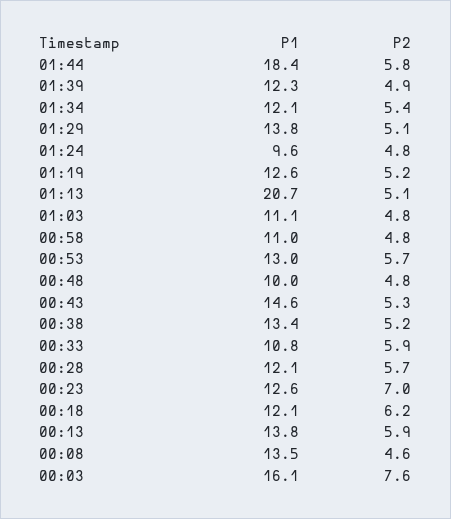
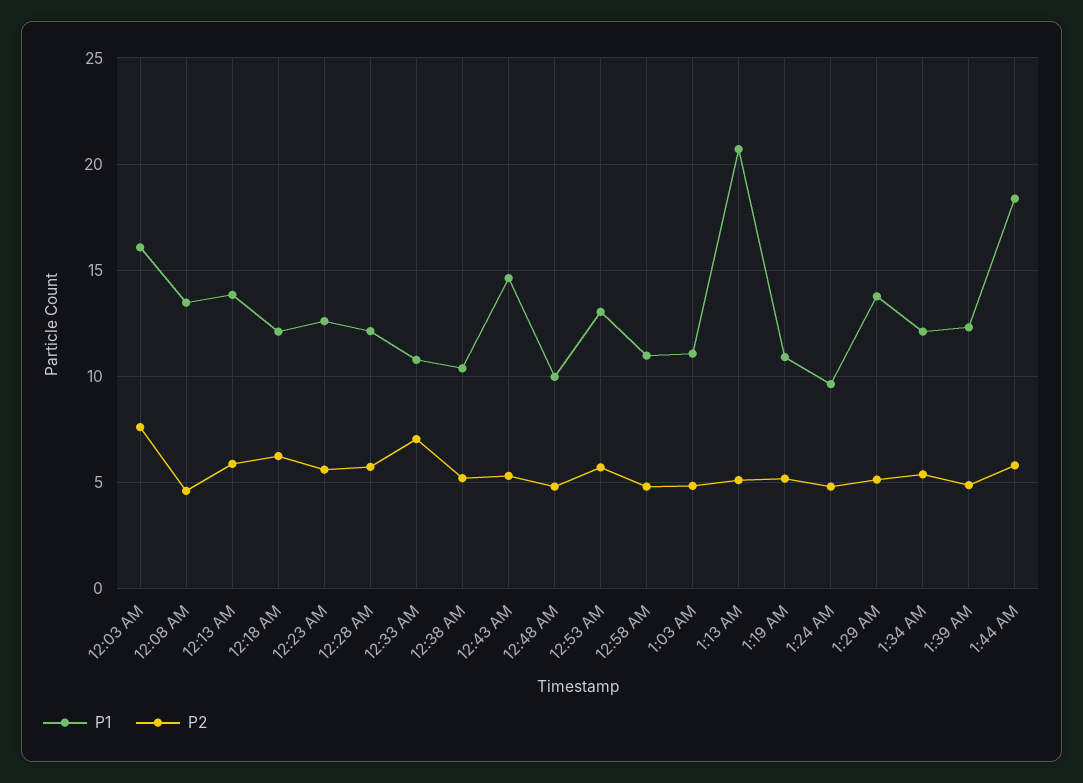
  {
    "P1": {
      "01:44": 18.4,
      "01:39": 12.3,
      "01:34": 12.1,
      "01:29": 13.8,
      "01:24": 9.6,
-     "01:19": 12.6,
+     "01:19": 11,
      "01:13": 20.7,
      "01:03": 11.1,
      "00:58": 11,
      "00:53": 13,
      "00:48": 10,
      "00:43": 14.6,
-     "00:38": 13.4,
+     "00:38": 10.5,
      "00:33": 10.8,
      "00:28": 12.1,
      "00:23": 12.6,
      "00:18": 12.1,
      "00:13": 13.8,
      "00:08": 13.5,
      "00:03": 16.1
    },
    "P2": {
      "01:44": 5.8,
      "01:39": 4.9,
      "01:34": 5.4,
      "01:29": 5.1,
      "01:24": 4.8,
      "01:19": 5.2,
      "01:13": 5.1,
      "01:03": 4.8,
      "00:58": 4.8,
      "00:53": 5.7,
      "00:48": 4.8,
      "00:43": 5.3,
      "00:38": 5.2,
-     "00:33": 5.9,
+     "00:33": 7,
      "00:28": 5.7,
-     "00:23": 7,
+     "00:23": 5.5,
      "00:18": 6.2,
      "00:13": 5.9,
      "00:08": 4.6,
      "00:03": 7.6
    }
  }

